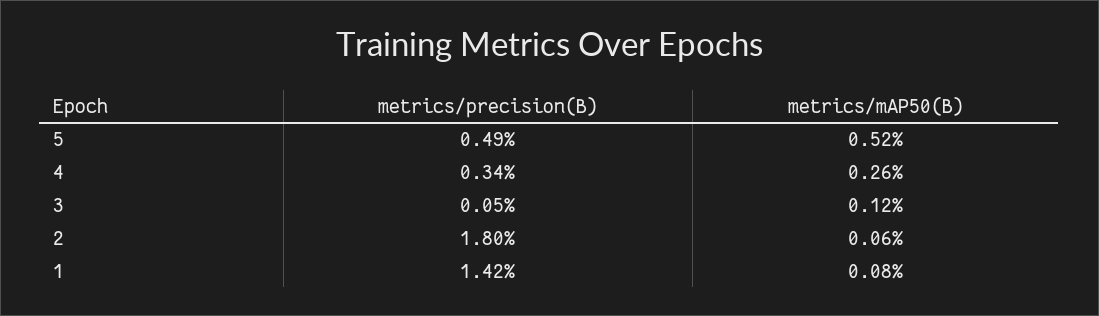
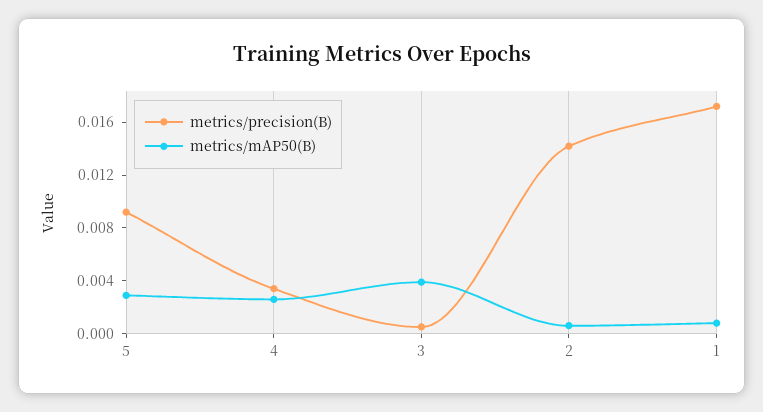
  {
    "metrics/precision(B)": {
-     "5": 0.0049,
+     "5": 0.009,
      "4": 0.0034,
      "3": 0.0005,
-     "2": 0.018,
+     "2": 0.014,
-     "1": 0.0142
+     "1": 0.017
    },
    "metrics/mAP50(B)": {
-     "5": 0.0052,
+     "5": 0.003,
      "4": 0.0026,
-     "3": 0.0012,
+     "3": 0.004,
      "2": 0.0006,
      "1": 0.0008
    }
  }

